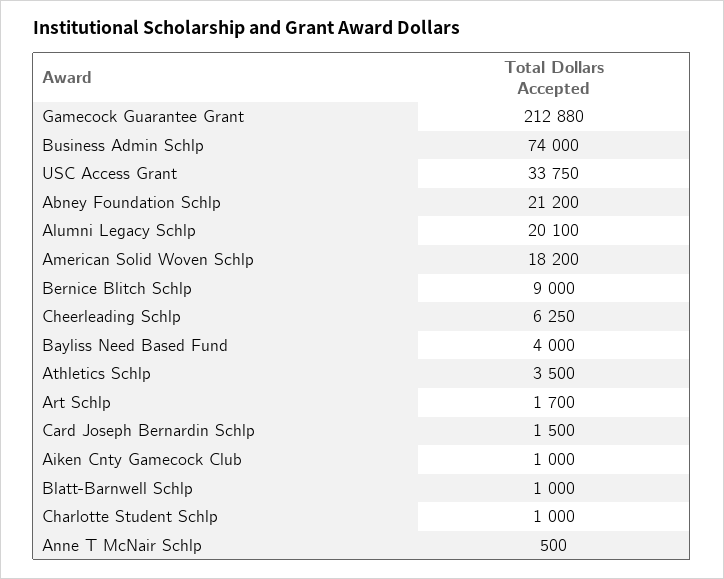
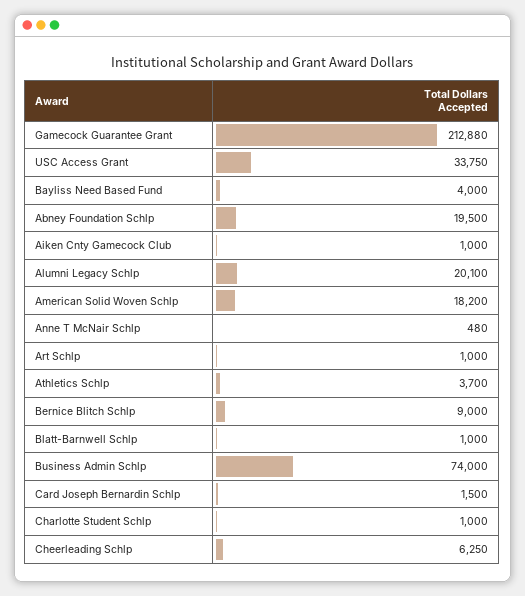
  {
    "Gamecock Guarantee Grant": 212880,
    "Business Admin Schlp": 74000,
    "USC Access Grant": 33750,
-   "Abney Foundation Schlp": 21200,
+   "Abney Foundation Schlp": 19500,
    "Alumni Legacy Schlp": 20100,
    "American Solid Woven Schlp": 18200,
    "Bernice Blitch Schlp": 9000,
    "Cheerleading Schlp": 6250,
    "Bayliss Need Based Fund": 4000,
-   "Athletics Schlp": 3500,
+   "Athletics Schlp": 3700,
-   "Art Schlp": 1700,
+   "Art Schlp": 1000,
    "Card Joseph Bernardin Schlp": 1500,
    "Aiken Cnty Gamecock Club": 1000,
    "Blatt-Barnwell Schlp": 1000,
    "Charlotte Student Schlp": 1000,
-   "Anne T McNair Schlp": 500
+   "Anne T McNair Schlp": 480
  }

